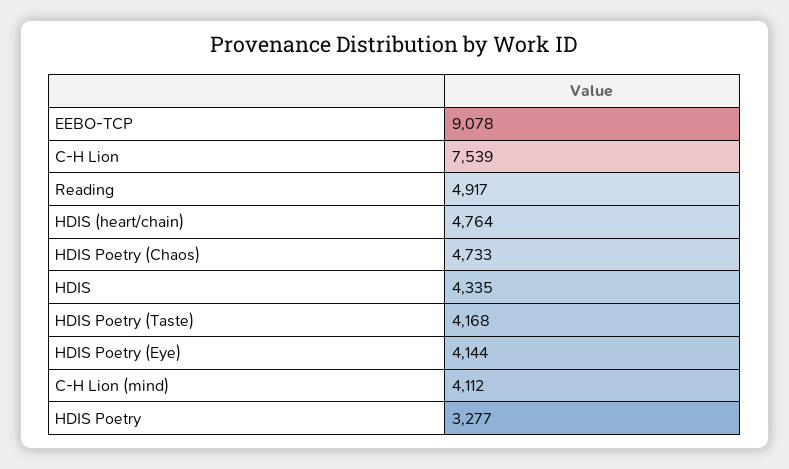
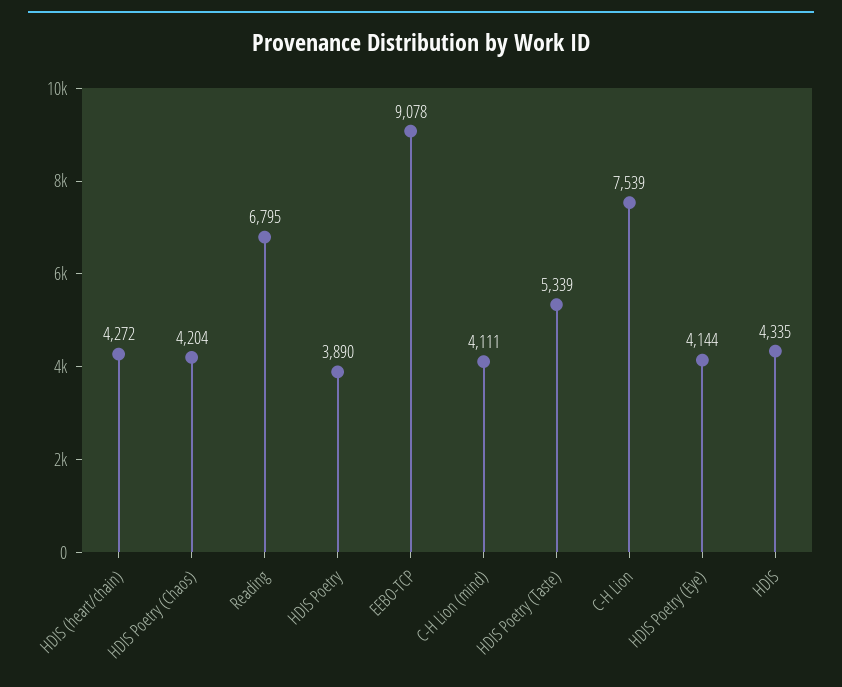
  {
    "EEBO-TCP": 9078,
    "C-H Lion": 7539,
-   "Reading": 4917,
+   "Reading": 6795,
-   "HDIS (heart/chain)": 4764,
+   "HDIS (heart/chain)": 4272,
-   "HDIS Poetry (Chaos)": 4733,
+   "HDIS Poetry (Chaos)": 4204,
    "HDIS": 4335,
-   "HDIS Poetry (Taste)": 4168,
+   "HDIS Poetry (Taste)": 5339,
    "HDIS Poetry (Eye)": 4144,
-   "C-H Lion (mind)": 4112,
+   "C-H Lion (mind)": 4111,
-   "HDIS Poetry": 3277
+   "HDIS Poetry": 3890
  }

